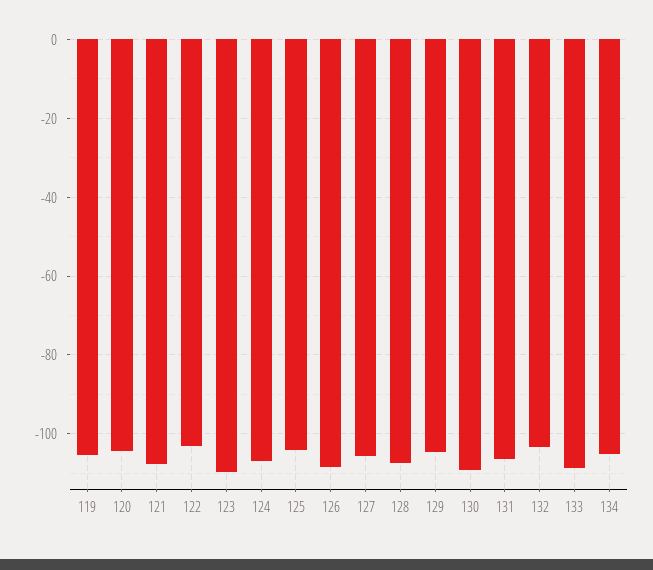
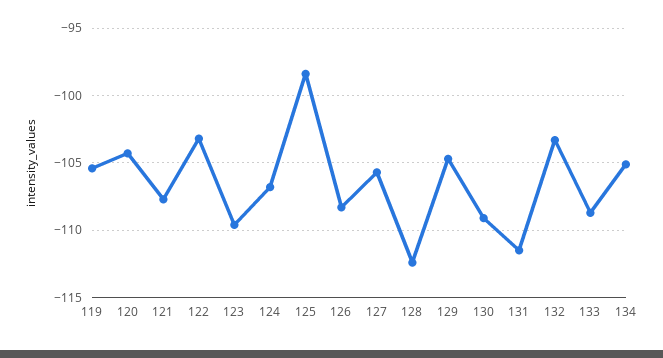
  {
    "119": -105.5,
    "120": -104.5,
    "121": -107.5,
    "122": -103,
    "123": -109.5,
    "124": -107,
-   "125": -104,
+   "125": -98.5,
    "126": -108.5,
    "127": -105.5,
-   "128": -108,
+   "128": -112.5,
    "129": -104.5,
    "130": -109,
-   "131": -106,
+   "131": -111.5,
    "132": -103.5,
    "133": -108.5,
    "134": -105
  }

